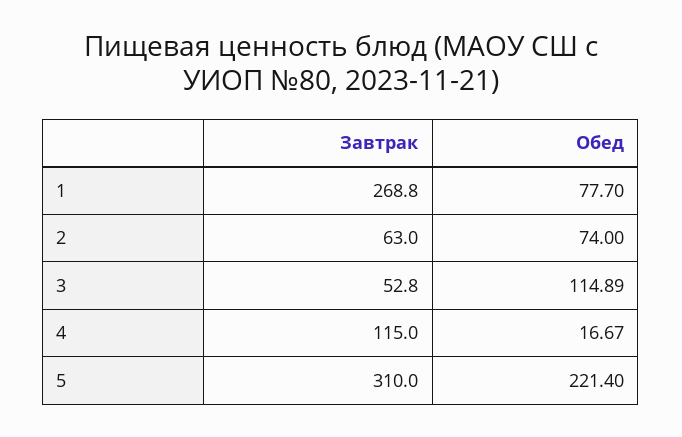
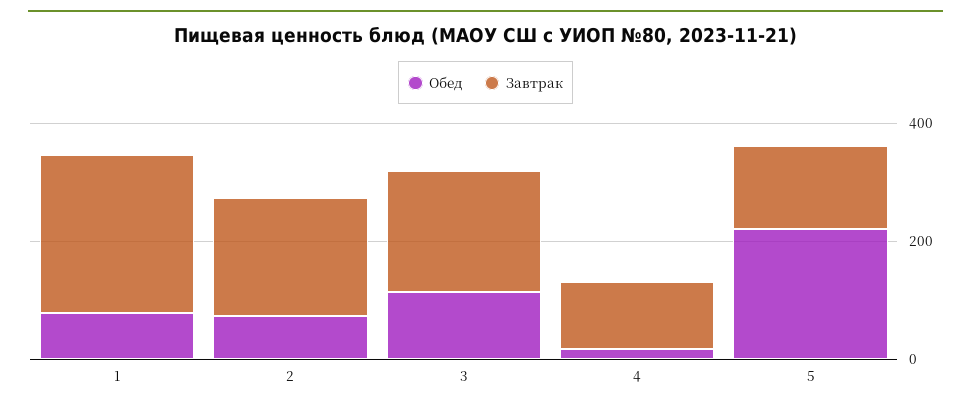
  {
    "Завтрак": {
      "1": 268.8,
-     "2": 63,
+     "2": 200,
-     "3": 52.8,
+     "3": 200,
      "4": 115,
-     "5": 310
+     "5": 150
    },
    "Обед": {
      "1": 77.7,
      "2": 74,
      "3": 114.89,
      "4": 16.67,
      "5": 221.4
    }
  }

